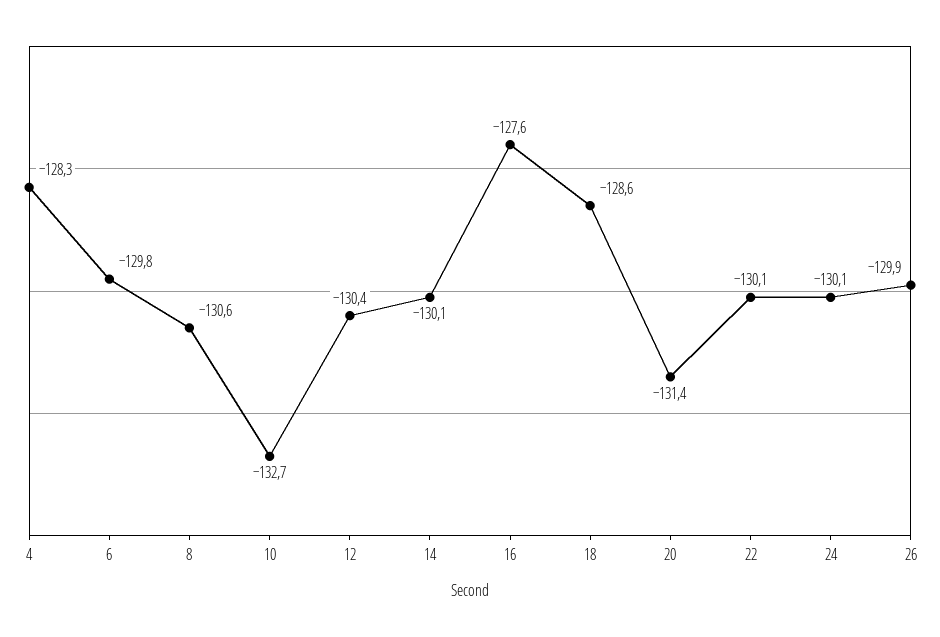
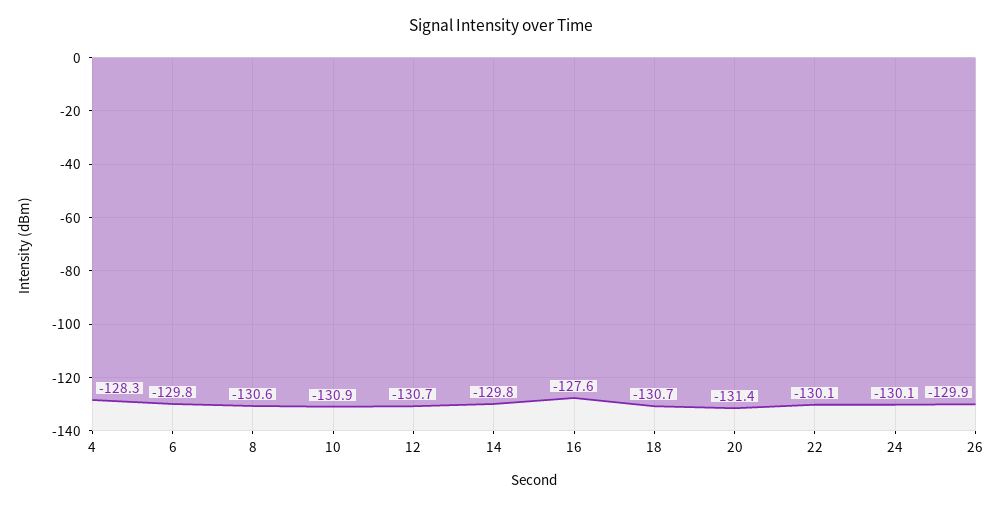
  {
    "4": -128.3,
    "6": -129.8,
    "8": -130.6,
-   "10": -132.7,
+   "10": -130.9,
-   "12": -130.4,
+   "12": -130.7,
-   "14": -130.1,
+   "14": -129.8,
    "16": -127.6,
-   "18": -128.6,
+   "18": -130.7,
    "20": -131.4,
    "22": -130.1,
    "24": -130.1,
    "26": -129.9
  }

